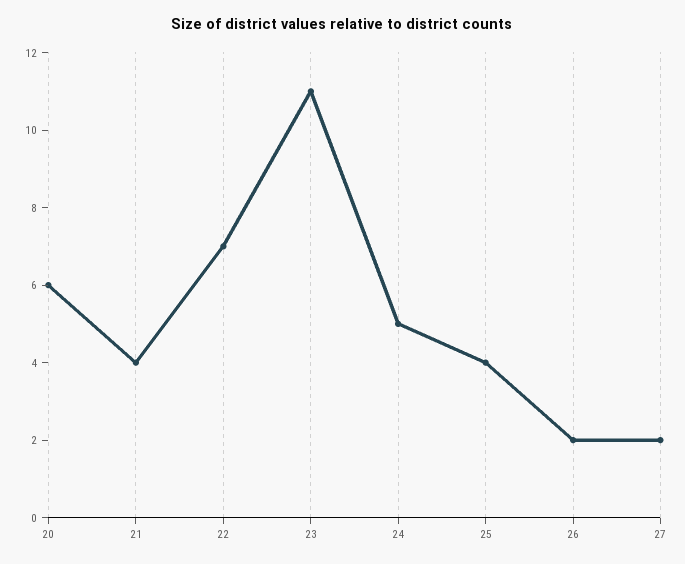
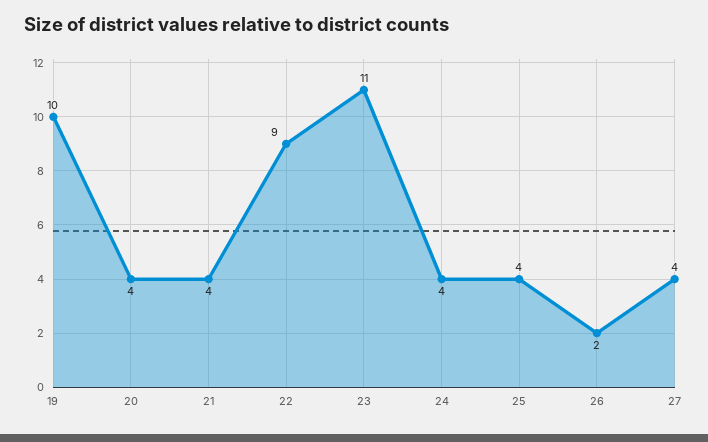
  {
-   "20": 6,
+   "20": 4,
    "21": 4,
-   "22": 7,
+   "22": 9,
    "23": 11,
-   "24": 5,
+   "24": 4,
    "25": 4,
    "26": 2,
-   "27": 2
+   "27": 4,
+   "19": 10
  }

